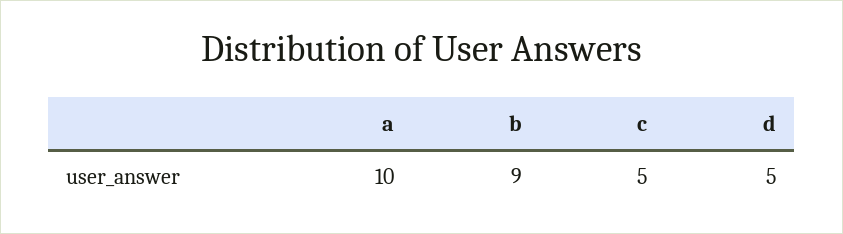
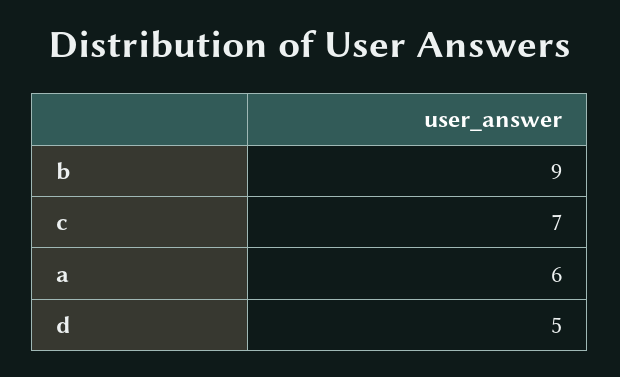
  {
-   "a": 10,
+   "a": 6,
    "b": 9,
-   "c": 5,
+   "c": 7,
    "d": 5
  }

